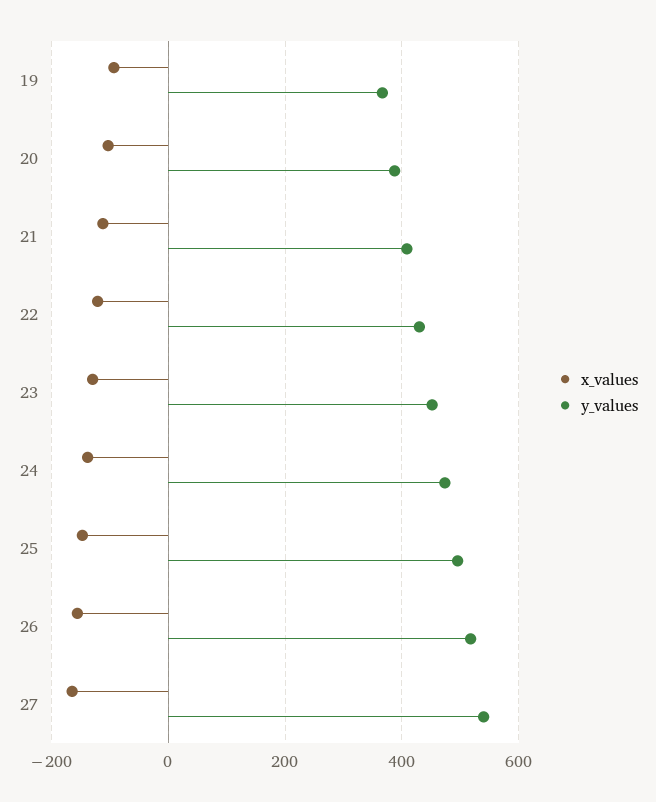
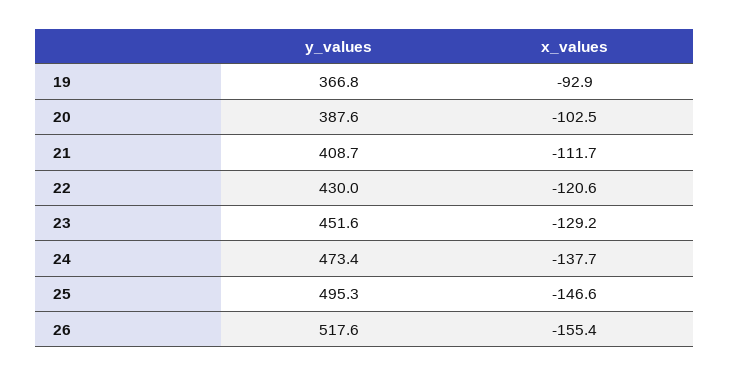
  {
    "x_values": {
      "19": -92.9,
      "20": -102.5,
      "21": -111.7,
      "22": -120.6,
      "23": -129.2,
      "24": -137.7,
      "25": -146.6,
-     "26": -155.4,
+     "26": -155.4
-     "27": -160
    },
    "y_values": {
      "19": 366.8,
      "20": 387.6,
      "21": 408.7,
      "22": 430,
      "23": 451.6,
      "24": 473.4,
      "25": 495.3,
-     "26": 517.6,
+     "26": 517.6
-     "27": 540
    }
  }

